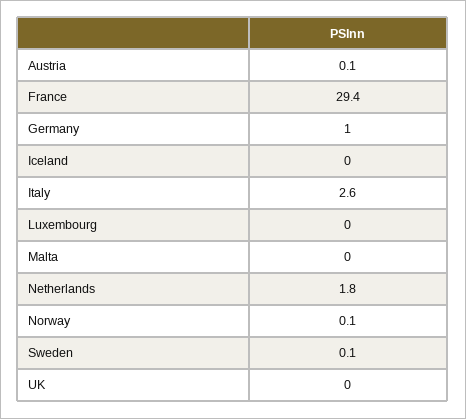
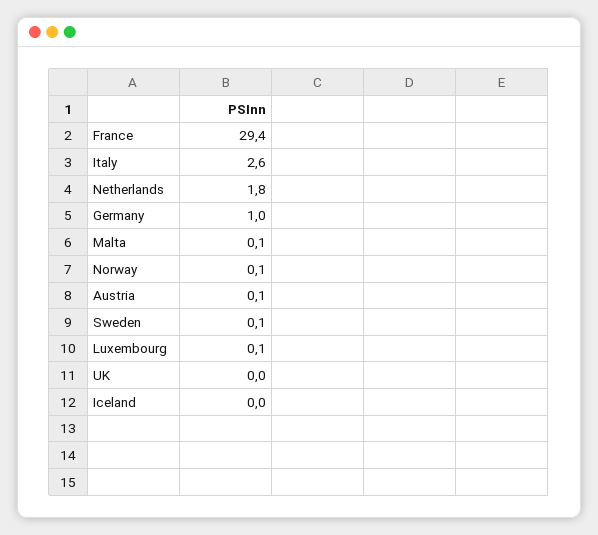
  {
    "Austria": 0.1,
    "France": 29.4,
    "Germany": 1,
    "Iceland": 0,
    "Italy": 2.6,
-   "Luxembourg": 0,
+   "Luxembourg": 0.1,
-   "Malta": 0,
+   "Malta": 0.1,
    "Netherlands": 1.8,
    "Norway": 0.1,
    "Sweden": 0.1,
    "UK": 0
  }

